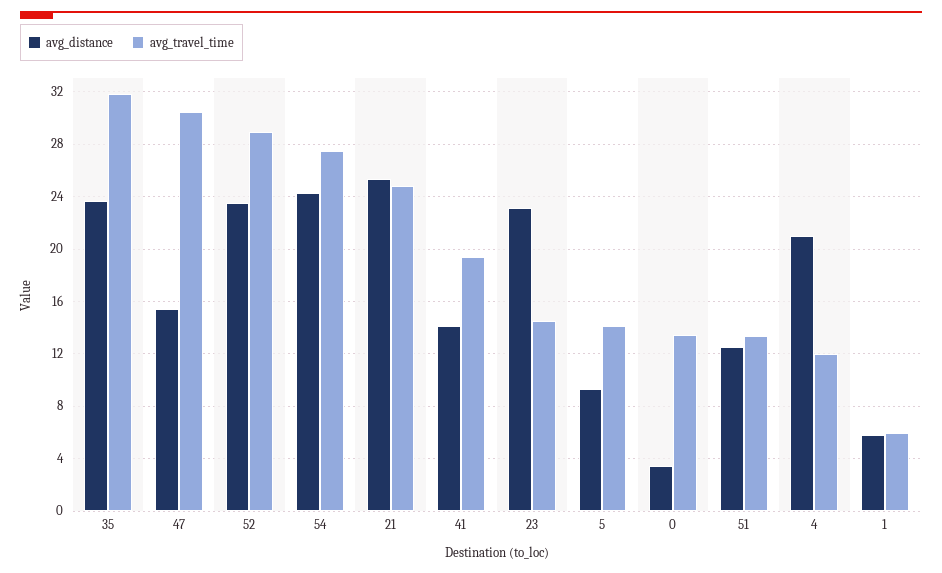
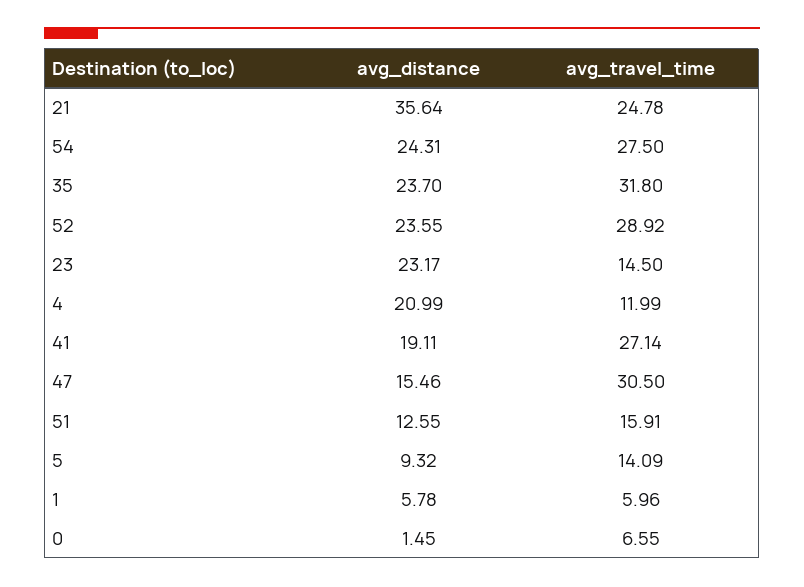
  {
    "avg_distance": {
      "35": 23.7,
      "47": 15.46,
      "52": 23.55,
      "54": 24.31,
-     "21": 25.5,
+     "21": 35.64,
-     "41": 14,
+     "41": 19.11,
      "23": 23.17,
      "5": 9.32,
-     "0": 3.5,
+     "0": 1.45,
      "51": 12.55,
      "4": 20.99,
      "1": 5.78
    },
    "avg_travel_time": {
      "35": 31.8,
      "47": 30.5,
      "52": 28.92,
      "54": 27.5,
      "21": 24.78,
-     "41": 19.5,
+     "41": 27.14,
      "23": 14.5,
      "5": 14.09,
-     "0": 13.5,
+     "0": 6.55,
-     "51": 13.5,
+     "51": 15.91,
      "4": 11.99,
      "1": 5.96
    }
  }

